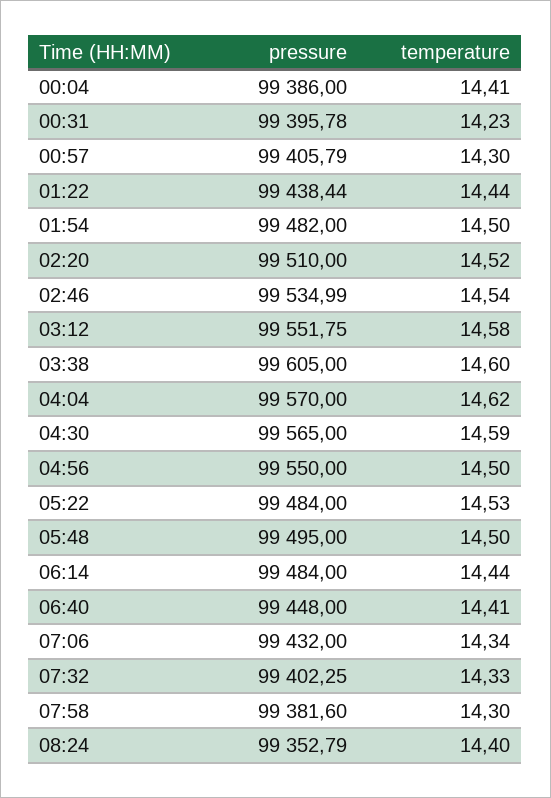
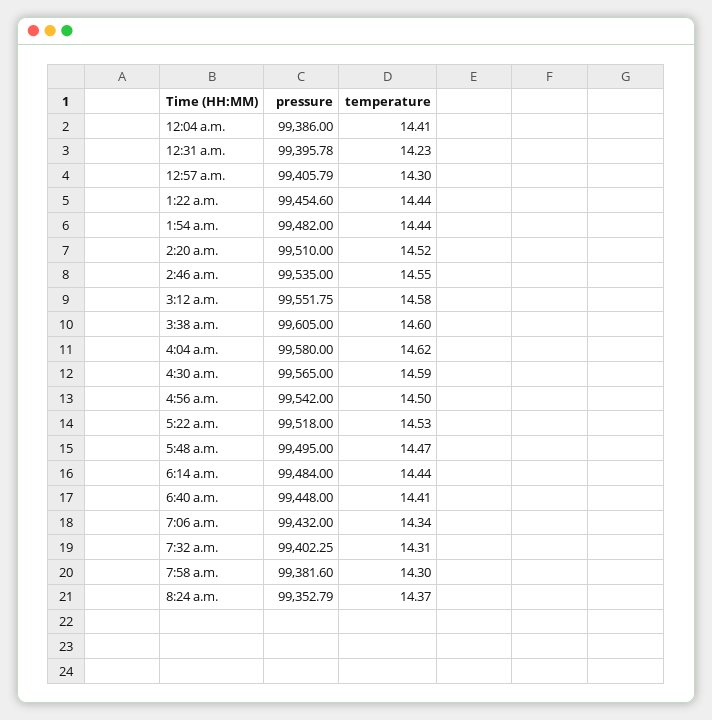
  {
    "pressure": {
      "00:04": 99386,
      "00:31": 99395.78,
      "00:57": 99405.79,
-     "01:22": 99438.44,
+     "01:22": 99454.6,
      "01:54": 99482,
      "02:20": 99510,
-     "02:46": 99534.99,
+     "02:46": 99535,
      "03:12": 99551.75,
      "03:38": 99605,
-     "04:04": 99570,
+     "04:04": 99580,
      "04:30": 99565,
-     "04:56": 99550,
+     "04:56": 99542,
-     "05:22": 99484,
+     "05:22": 99518,
      "05:48": 99495,
      "06:14": 99484,
      "06:40": 99448,
      "07:06": 99432,
      "07:32": 99402.25,
      "07:58": 99381.6,
      "08:24": 99352.79
    },
    "temperature": {
      "00:04": 14.41,
      "00:31": 14.23,
      "00:57": 14.3,
      "01:22": 14.44,
-     "01:54": 14.5,
+     "01:54": 14.44,
      "02:20": 14.52,
-     "02:46": 14.54,
+     "02:46": 14.55,
      "03:12": 14.58,
      "03:38": 14.6,
      "04:04": 14.62,
      "04:30": 14.59,
      "04:56": 14.5,
      "05:22": 14.53,
-     "05:48": 14.5,
+     "05:48": 14.47,
      "06:14": 14.44,
      "06:40": 14.41,
      "07:06": 14.34,
-     "07:32": 14.33,
+     "07:32": 14.31,
      "07:58": 14.3,
-     "08:24": 14.4
+     "08:24": 14.37
    }
  }

